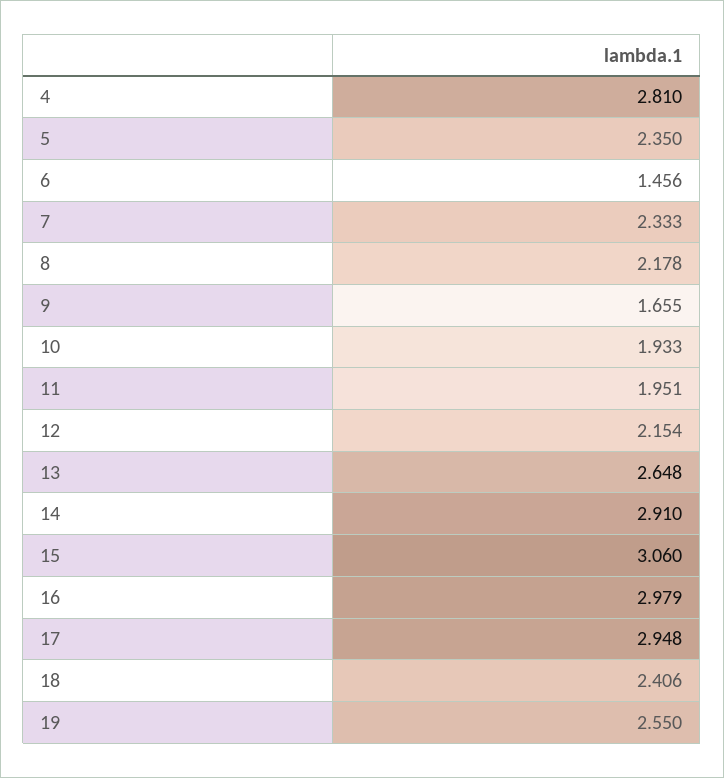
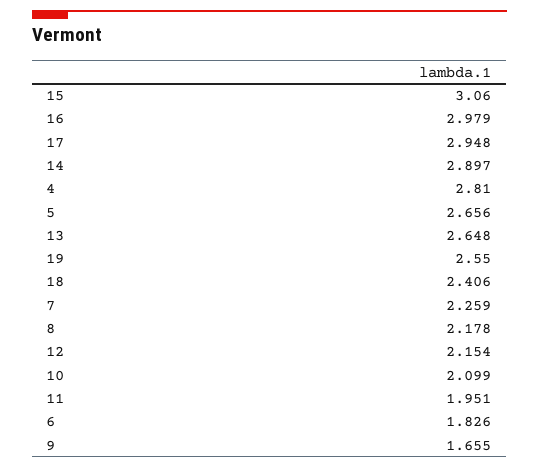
  {
    "4": 2.81,
-   "5": 2.35,
+   "5": 2.656,
-   "6": 1.456,
+   "6": 1.826,
-   "7": 2.333,
+   "7": 2.259,
    "8": 2.178,
    "9": 1.655,
-   "10": 1.933,
+   "10": 2.099,
    "11": 1.951,
    "12": 2.154,
    "13": 2.648,
-   "14": 2.91,
+   "14": 2.897,
    "15": 3.06,
    "16": 2.979,
    "17": 2.948,
    "18": 2.406,
    "19": 2.55
  }

